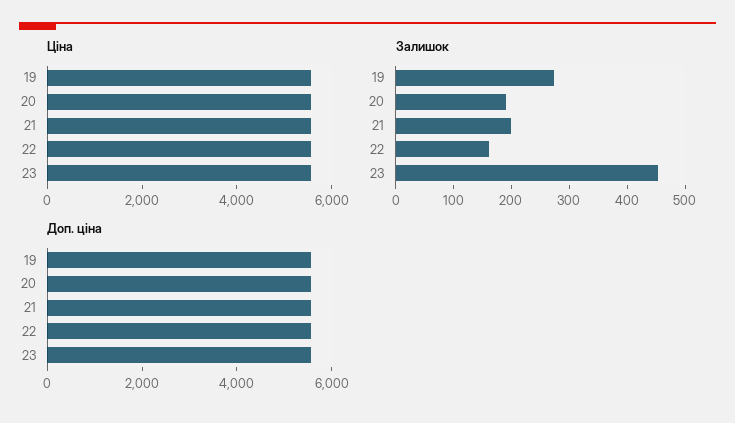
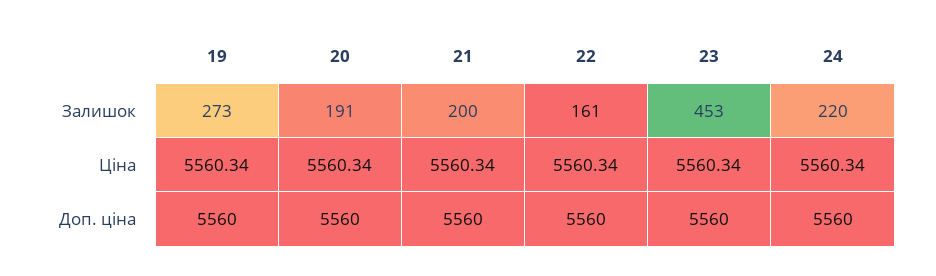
  {
    "Ціна": {
      "19": 5560.34,
      "20": 5560.34,
      "21": 5560.34,
      "22": 5560.34,
-     "23": 5560.34
+     "23": 5560.34,
+     "24": 5560.34
    },
    "Залишок": {
      "19": 273,
      "20": 191,
      "21": 200,
      "22": 161,
-     "23": 453
+     "23": 453,
+     "24": 220
    },
    "Доп. ціна": {
      "19": 5560,
      "20": 5560,
      "21": 5560,
      "22": 5560,
-     "23": 5560
+     "23": 5560,
+     "24": 5560
    }
  }

